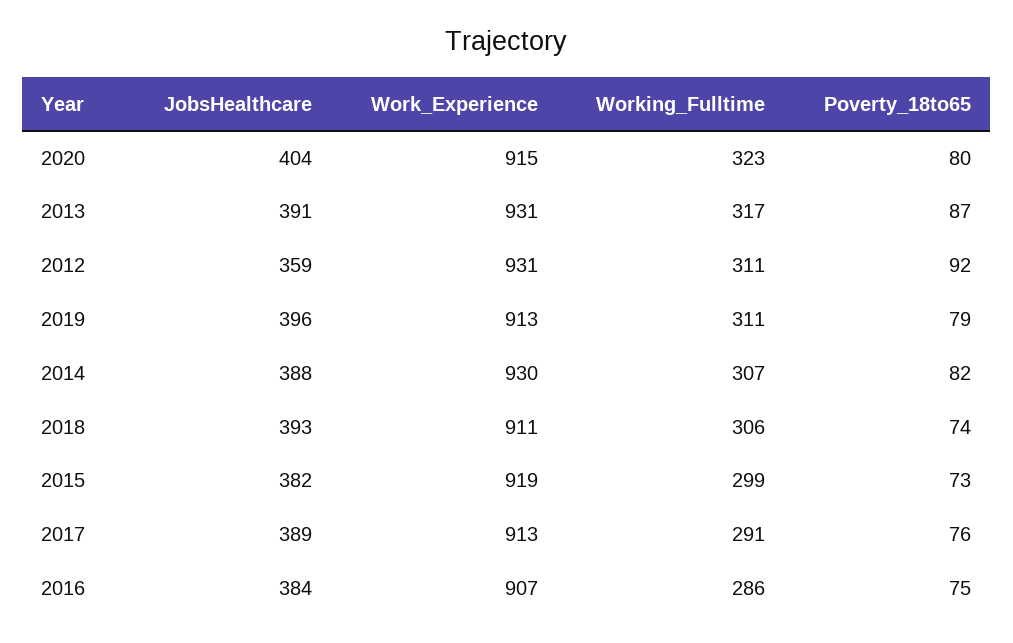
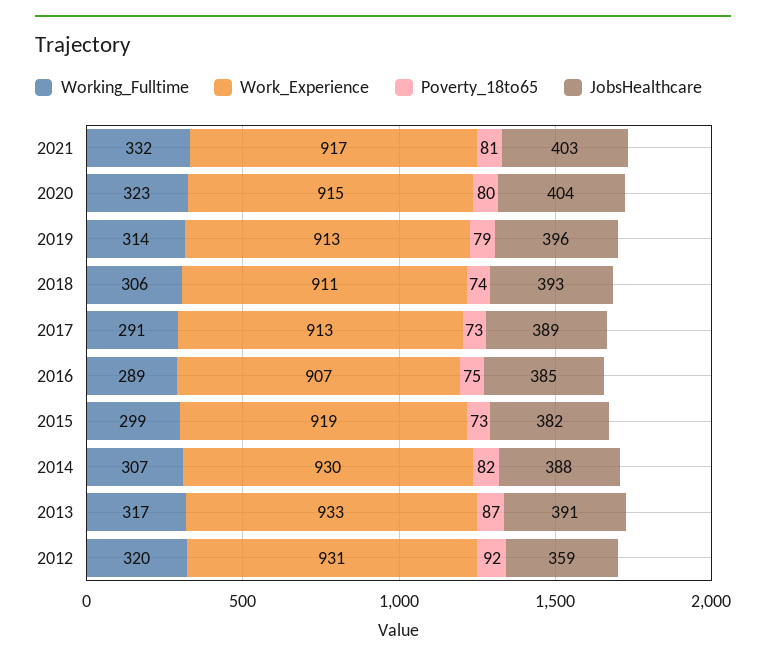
  {
    "JobsHealthcare": {
      "2020": 404,
      "2013": 391,
      "2012": 359,
      "2019": 396,
      "2014": 388,
      "2018": 393,
      "2015": 382,
      "2017": 389,
-     "2016": 384
+     "2016": 385,
+     "2021": 403
    },
    "Work_Experience": {
      "2020": 915,
-     "2013": 931,
+     "2013": 933,
      "2012": 931,
      "2019": 913,
      "2014": 930,
      "2018": 911,
      "2015": 919,
      "2017": 913,
-     "2016": 907
+     "2016": 907,
+     "2021": 917
    },
    "Working_Fulltime": {
      "2020": 323,
      "2013": 317,
-     "2012": 311,
+     "2012": 320,
-     "2019": 311,
+     "2019": 314,
      "2014": 307,
      "2018": 306,
      "2015": 299,
      "2017": 291,
-     "2016": 286
+     "2016": 289,
+     "2021": 332
    },
    "Poverty_18to65": {
      "2020": 80,
      "2013": 87,
      "2012": 92,
      "2019": 79,
      "2014": 82,
      "2018": 74,
      "2015": 73,
-     "2017": 76,
+     "2017": 73,
-     "2016": 75
+     "2016": 75,
+     "2021": 81
    }
  }

